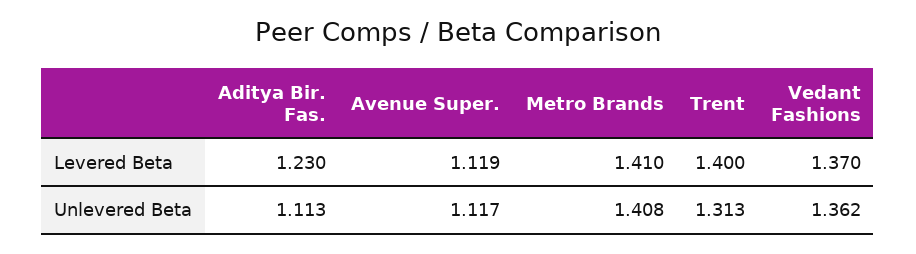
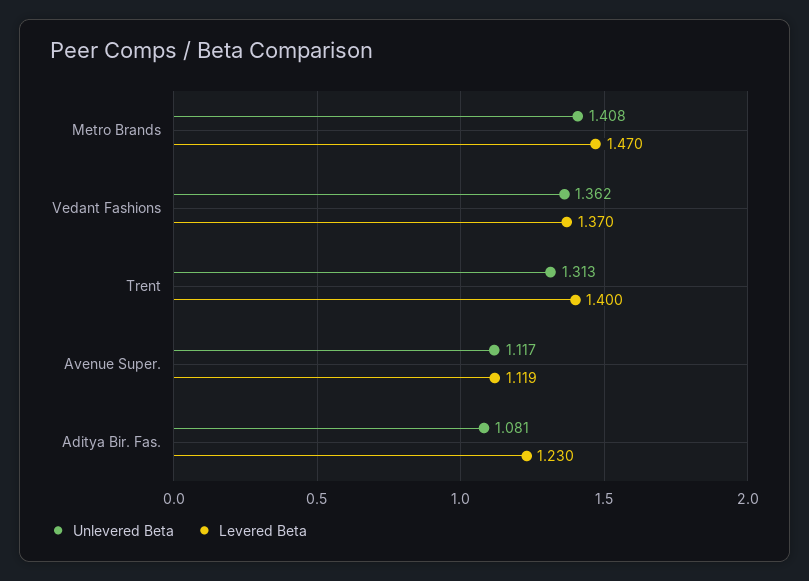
  {
    "Levered Beta": {
      "Aditya Bir. Fas.": 1.23,
      "Avenue Super.": 1.119,
-     "Metro Brands": 1.41,
+     "Metro Brands": 1.47,
      "Trent": 1.4,
      "Vedant Fashions": 1.37
    },
    "Unlevered Beta": {
-     "Aditya Bir. Fas.": 1.113,
+     "Aditya Bir. Fas.": 1.081,
      "Avenue Super.": 1.117,
      "Metro Brands": 1.408,
      "Trent": 1.313,
      "Vedant Fashions": 1.362
    }
  }

